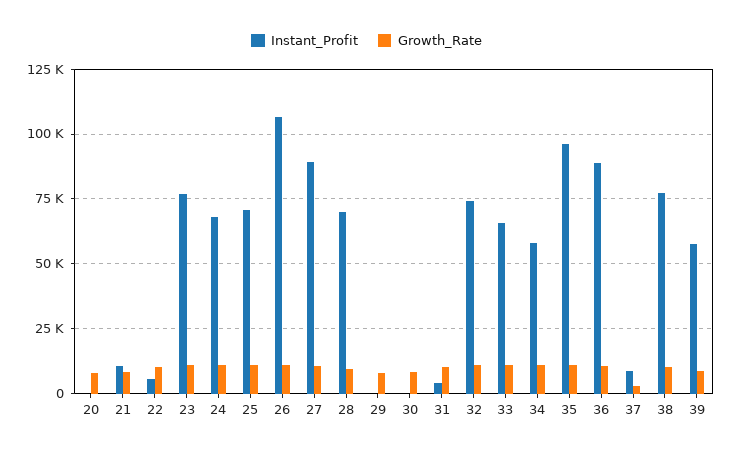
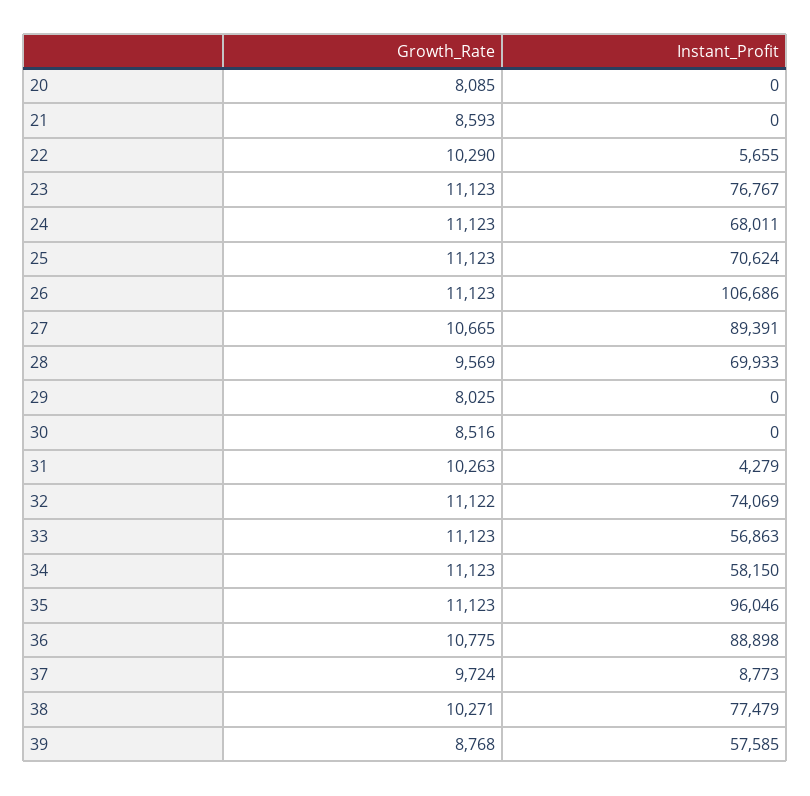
  {
    "Instant_Profit": {
      "20": 0,
-     "21": 10000,
+     "21": 0,
      "22": 5655,
      "23": 76767,
      "24": 68011,
      "25": 70624,
      "26": 106686,
      "27": 89391,
      "28": 69933,
      "29": 0,
      "30": 0,
      "31": 4279,
      "32": 74069,
-     "33": 65000,
+     "33": 56863,
      "34": 58150,
      "35": 96046,
      "36": 88898,
      "37": 8773,
      "38": 77479,
      "39": 57585
    },
    "Growth_Rate": {
      "20": 8085,
      "21": 8593,
      "22": 10290,
      "23": 11123,
      "24": 11123,
      "25": 11123,
      "26": 11123,
      "27": 10665,
      "28": 9569,
      "29": 8025,
      "30": 8516,
      "31": 10263,
      "32": 11122,
      "33": 11123,
      "34": 11123,
      "35": 11123,
      "36": 10775,
-     "37": 2500,
+     "37": 9724,
      "38": 10271,
      "39": 8768
    }
  }

